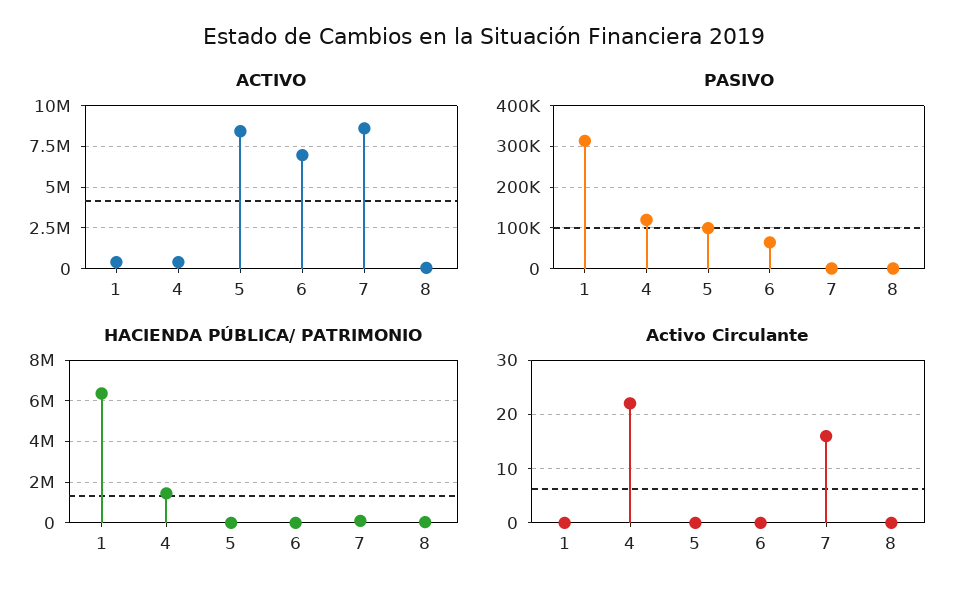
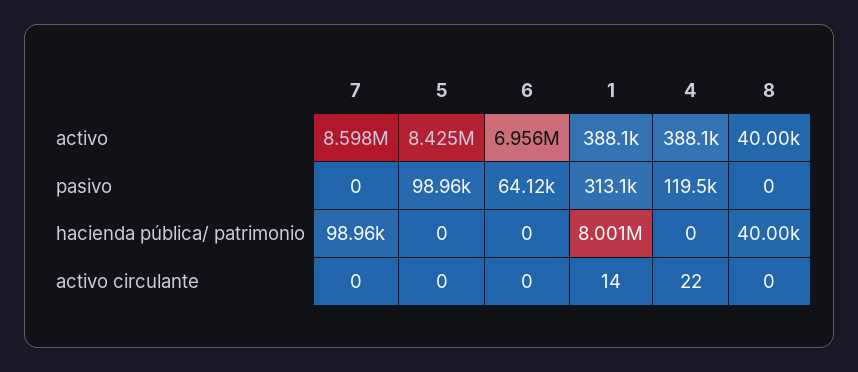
  {
    "ACTIVO": {
      "1": 388100,
      "4": 388100,
      "5": 8425000,
      "6": 6956000,
      "7": 8598000,
      "8": 40000
    },
    "PASIVO": {
      "1": 313100,
      "4": 119500,
      "5": 98960,
      "6": 64120,
      "7": 0,
      "8": 0
    },
    "HACIENDA PÚBLICA/ PATRIMONIO": {
-     "1": 6500000,
+     "1": 8001000,
-     "4": 1500000,
+     "4": 0,
      "5": 0,
      "6": 0,
      "7": 98960,
      "8": 40000
    },
    "Activo Circulante": {
-     "1": 0,
+     "1": 14,
      "4": 22,
      "5": 0,
      "6": 0,
-     "7": 15,
+     "7": 0,
      "8": 0
    }
  }

